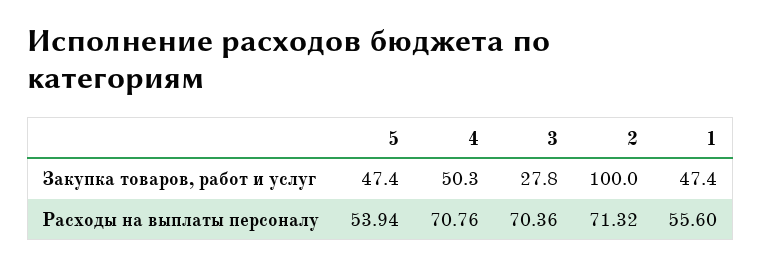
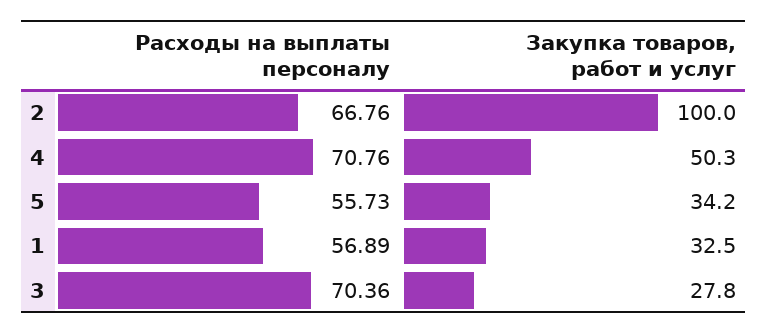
  {
    "5": {
-     "Закупка товаров, работ и услуг": 47.4,
+     "Закупка товаров, работ и услуг": 34.2,
-     "Расходы на выплаты персоналу": 53.94
+     "Расходы на выплаты персоналу": 55.73
    },
    "4": {
      "Закупка товаров, работ и услуг": 50.3,
      "Расходы на выплаты персоналу": 70.76
    },
    "3": {
      "Закупка товаров, работ и услуг": 27.8,
      "Расходы на выплаты персоналу": 70.36
    },
    "2": {
      "Закупка товаров, работ и услуг": 100,
-     "Расходы на выплаты персоналу": 71.32
+     "Расходы на выплаты персоналу": 66.76
    },
    "1": {
-     "Закупка товаров, работ и услуг": 47.4,
+     "Закупка товаров, работ и услуг": 32.5,
-     "Расходы на выплаты персоналу": 55.6
+     "Расходы на выплаты персоналу": 56.89
    }
  }

